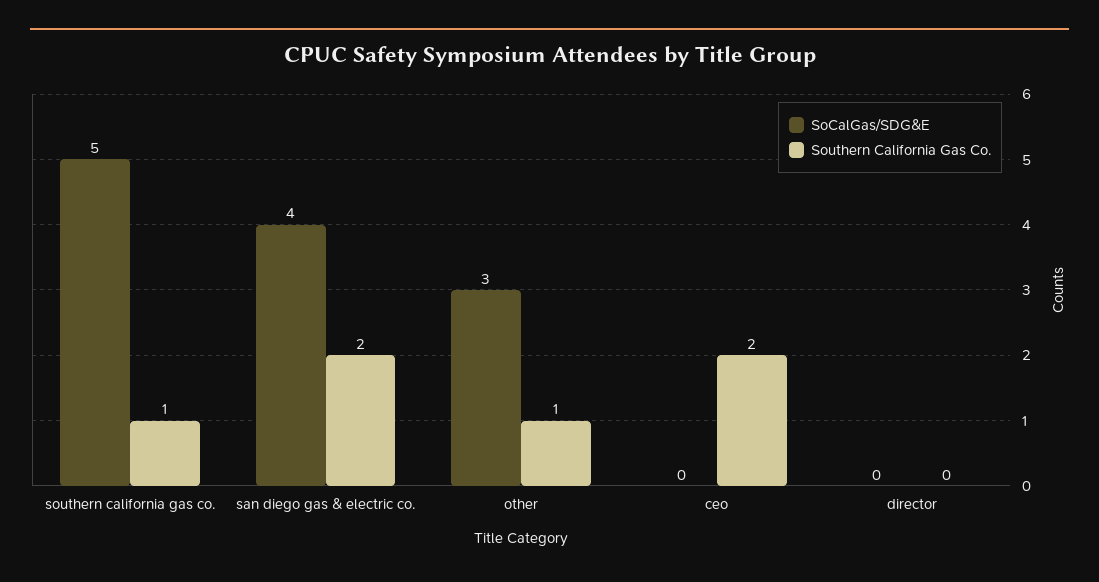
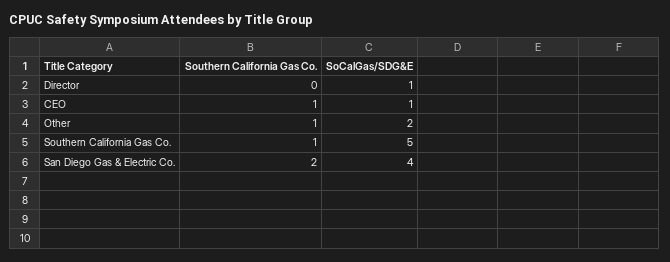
  {
    "SoCalGas/SDG&E": {
      "southern california gas co.": 5,
      "san diego gas & electric co.": 4,
-     "other": 3,
+     "other": 2,
-     "ceo": 0,
+     "ceo": 1,
-     "director": 0
+     "director": 1
    },
    "Southern California Gas Co.": {
      "southern california gas co.": 1,
      "san diego gas & electric co.": 2,
      "other": 1,
-     "ceo": 2,
+     "ceo": 1,
      "director": 0
    }
  }

